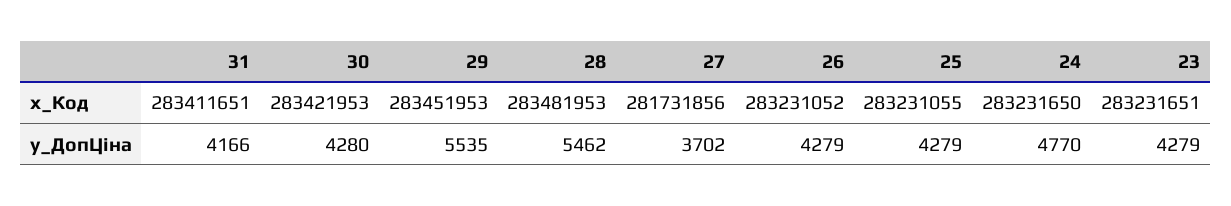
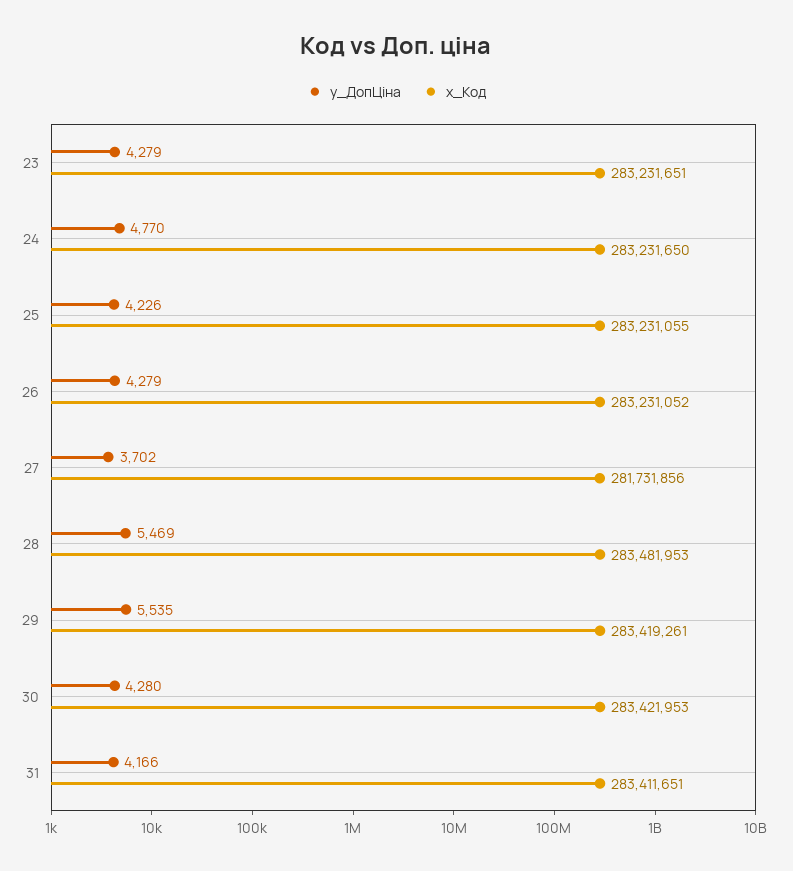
  {
    "x_Код": {
      "31": 283411651,
      "30": 283421953,
-     "29": 283451953,
+     "29": 283419261,
      "28": 283481953,
      "27": 281731856,
      "26": 283231052,
      "25": 283231055,
      "24": 283231650,
      "23": 283231651
    },
    "y_ДопЦіна": {
      "31": 4166,
      "30": 4280,
      "29": 5535,
-     "28": 5462,
+     "28": 5469,
      "27": 3702,
      "26": 4279,
-     "25": 4279,
+     "25": 4226,
      "24": 4770,
      "23": 4279
    }
  }

